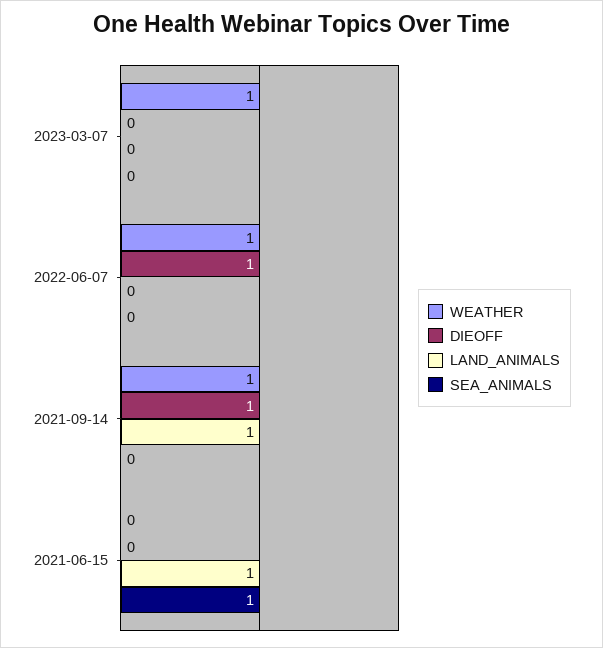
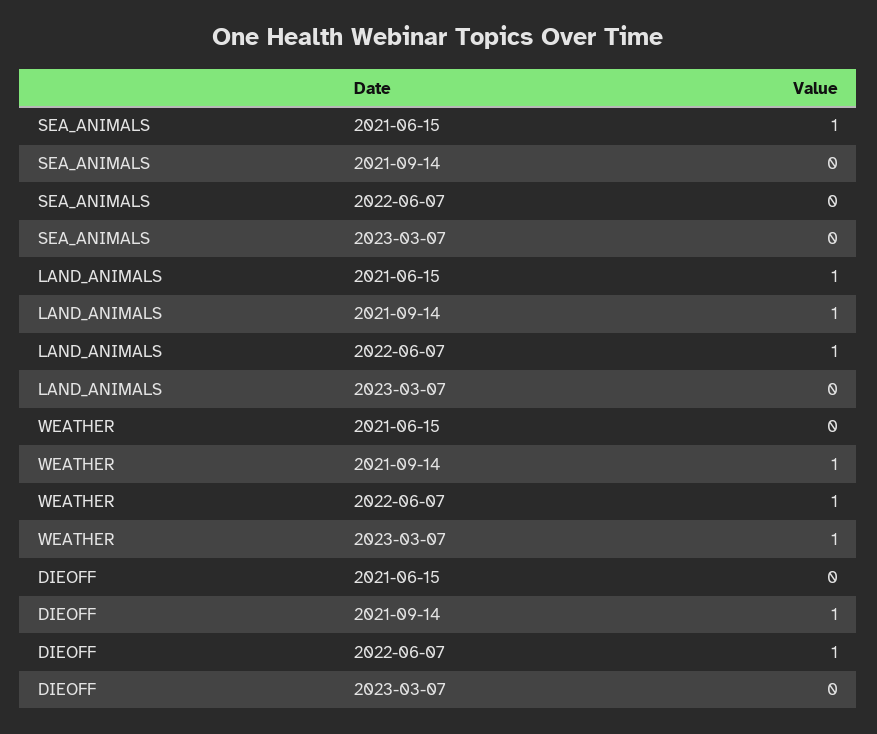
  {
    "WEATHER": {
      "2023-03-07": 1,
      "2022-06-07": 1,
      "2021-09-14": 1,
      "2021-06-15": 0
    },
    "DIEOFF": {
      "2023-03-07": 0,
      "2022-06-07": 1,
      "2021-09-14": 1,
      "2021-06-15": 0
    },
    "LAND_ANIMALS": {
      "2023-03-07": 0,
-     "2022-06-07": 0,
+     "2022-06-07": 1,
      "2021-09-14": 1,
      "2021-06-15": 1
    },
    "SEA_ANIMALS": {
      "2023-03-07": 0,
      "2022-06-07": 0,
      "2021-09-14": 0,
      "2021-06-15": 1
    }
  }

